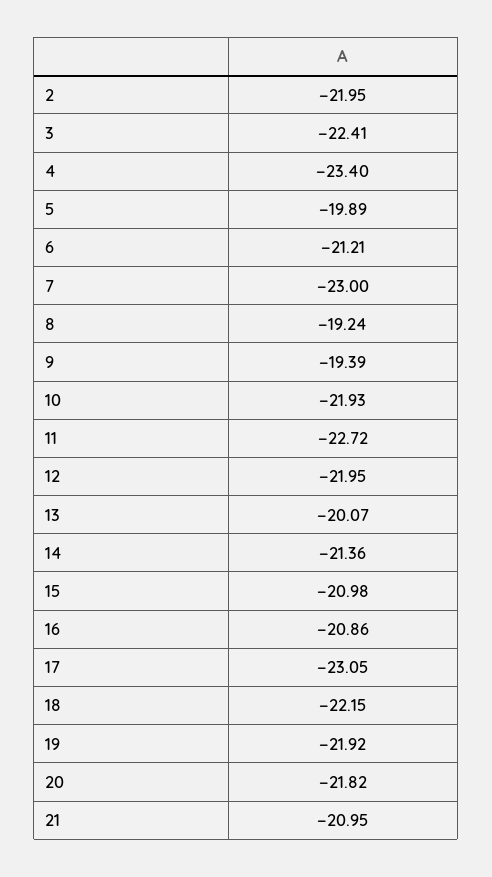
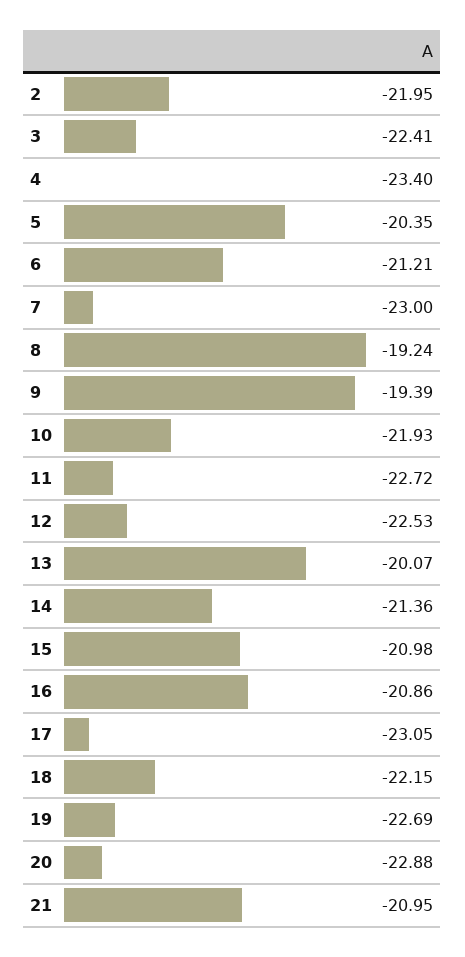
  {
    "2": -21.95,
    "3": -22.41,
    "4": -23.4,
-   "5": -19.89,
+   "5": -20.35,
    "6": -21.21,
    "7": -23,
    "8": -19.24,
    "9": -19.39,
    "10": -21.93,
    "11": -22.72,
-   "12": -21.95,
+   "12": -22.53,
    "13": -20.07,
    "14": -21.36,
    "15": -20.98,
    "16": -20.86,
    "17": -23.05,
    "18": -22.15,
-   "19": -21.92,
+   "19": -22.69,
-   "20": -21.82,
+   "20": -22.88,
    "21": -20.95
  }

